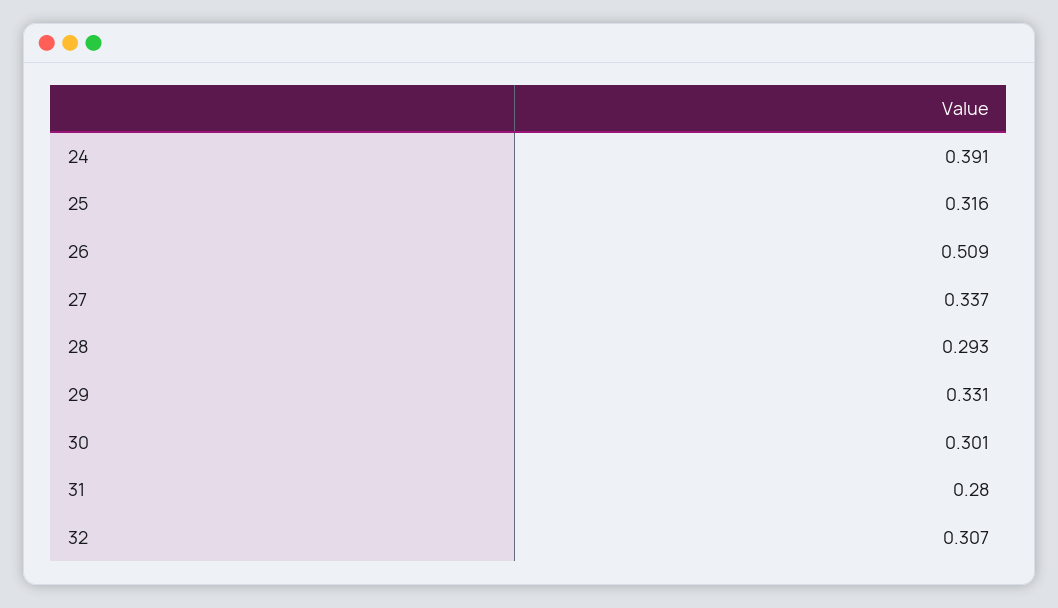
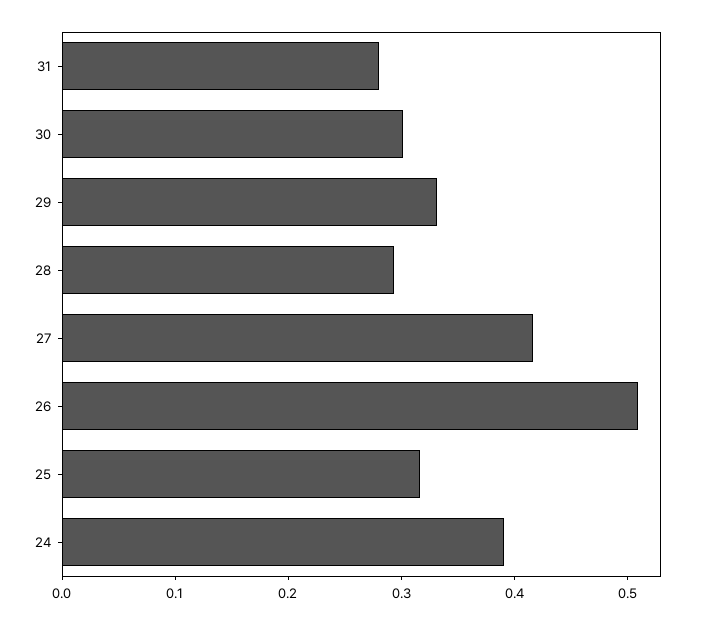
  {
    "24": 0.391,
    "25": 0.316,
    "26": 0.509,
-   "27": 0.337,
+   "27": 0.42,
    "28": 0.293,
    "29": 0.331,
    "30": 0.301,
-   "31": 0.28,
+   "31": 0.28
-   "32": 0.307
  }

